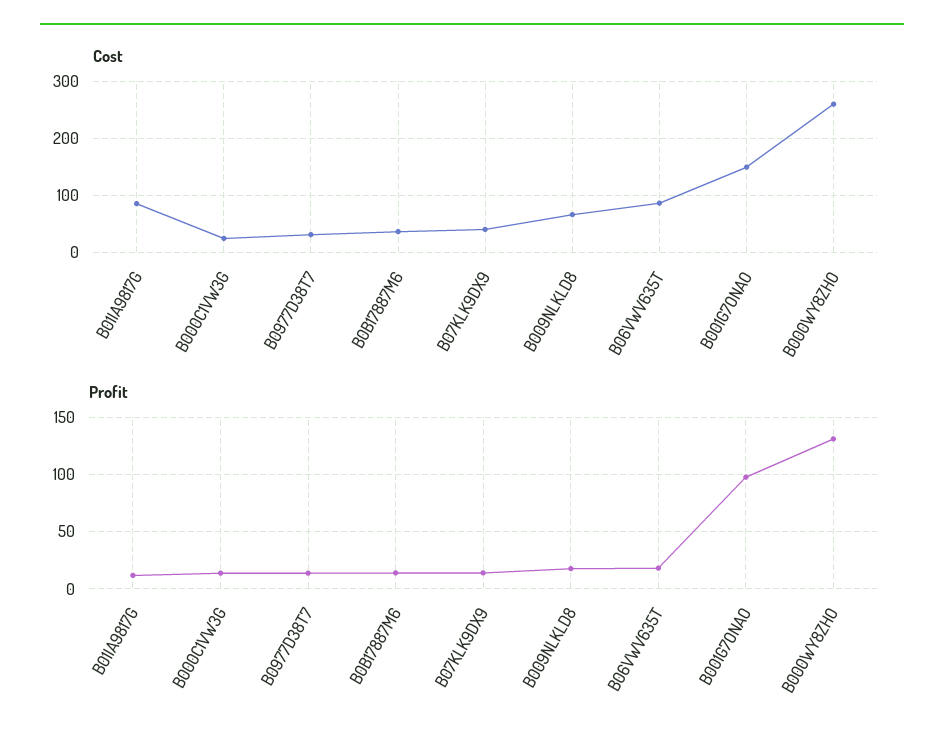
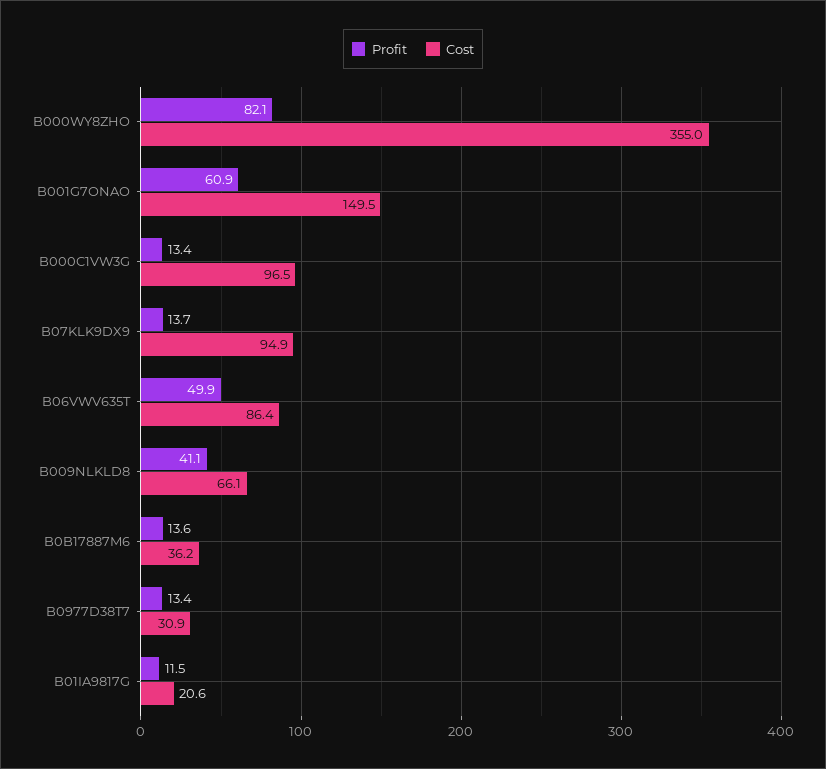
  {
    "Cost": {
-     "B01IA9817G": 80,
+     "B01IA9817G": 20.6,
-     "B000C1VW3G": 20,
+     "B000C1VW3G": 96.5,
      "B0977D38T7": 30.9,
      "B0B17887M6": 36.2,
-     "B07KLK9DX9": 40,
+     "B07KLK9DX9": 94.9,
      "B009NLKLD8": 66.1,
      "B06VWV635T": 86.4,
      "B001G7ONAO": 149.5,
-     "B000WY8ZHO": 260
+     "B000WY8ZHO": 355
    },
    "Profit": {
      "B01IA9817G": 11.5,
      "B000C1VW3G": 13.4,
      "B0977D38T7": 13.4,
      "B0B17887M6": 13.6,
      "B07KLK9DX9": 13.7,
-     "B009NLKLD8": 20,
+     "B009NLKLD8": 41.1,
-     "B06VWV635T": 20,
+     "B06VWV635T": 49.9,
-     "B001G7ONAO": 100,
+     "B001G7ONAO": 60.9,
-     "B000WY8ZHO": 130
+     "B000WY8ZHO": 82.1
    }
  }

